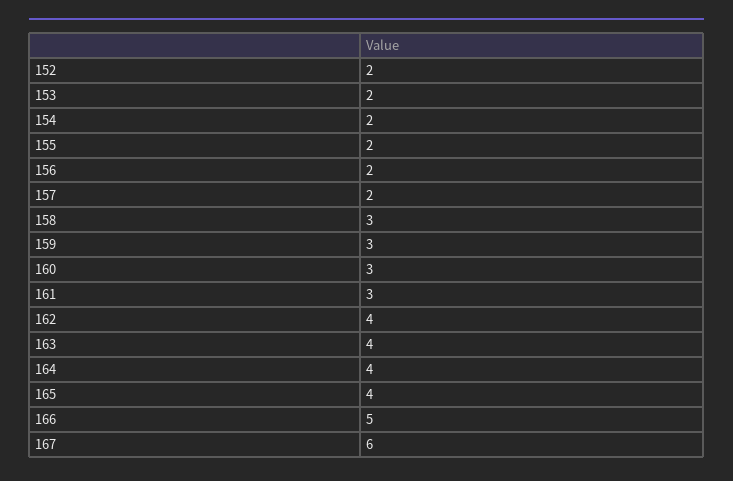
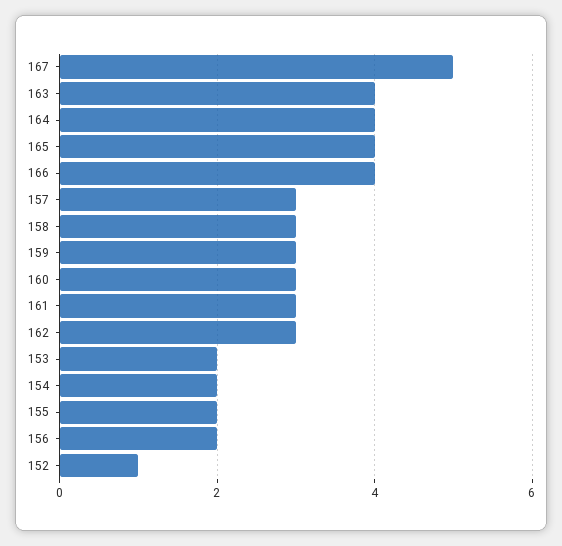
  {
-   "152": 2,
+   "152": 1,
    "153": 2,
    "154": 2,
    "155": 2,
    "156": 2,
-   "157": 2,
+   "157": 3,
    "158": 3,
    "159": 3,
    "160": 3,
    "161": 3,
-   "162": 4,
+   "162": 3,
    "163": 4,
    "164": 4,
    "165": 4,
-   "166": 5,
+   "166": 4,
-   "167": 6
+   "167": 5
  }

